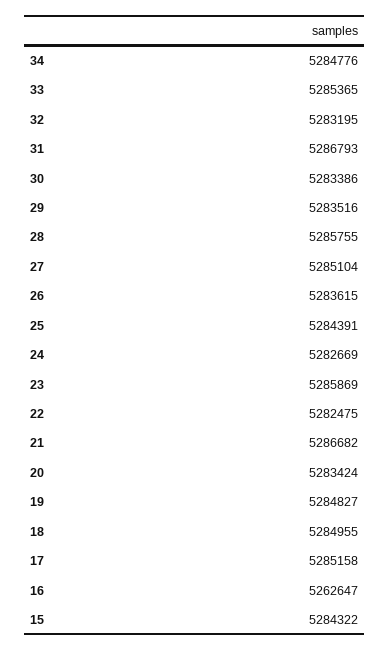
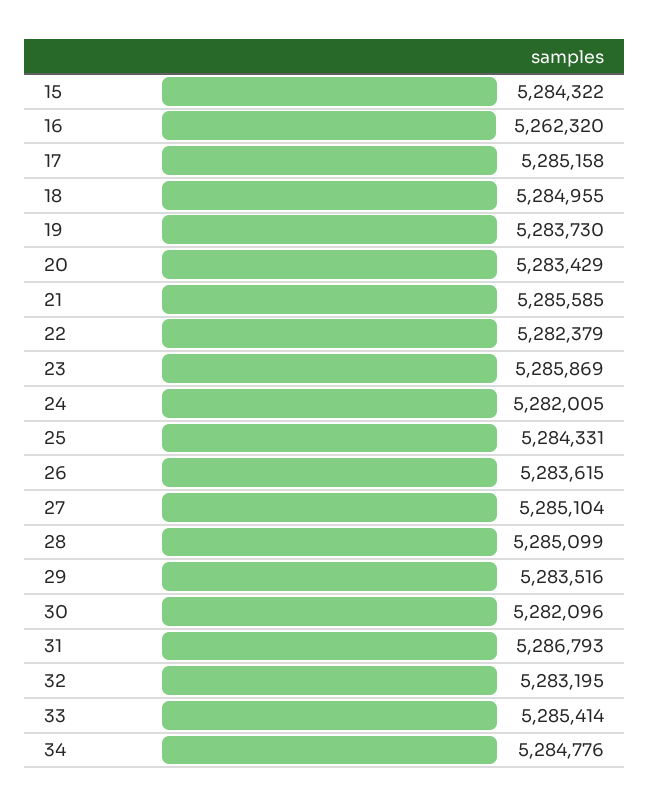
  {
    "34": 5284776,
-   "33": 5285365,
+   "33": 5285414,
    "32": 5283195,
    "31": 5286793,
-   "30": 5283386,
+   "30": 5282096,
    "29": 5283516,
-   "28": 5285755,
+   "28": 5285099,
    "27": 5285104,
    "26": 5283615,
-   "25": 5284391,
+   "25": 5284331,
-   "24": 5282669,
+   "24": 5282005,
    "23": 5285869,
-   "22": 5282475,
+   "22": 5282379,
-   "21": 5286682,
+   "21": 5285585,
-   "20": 5283424,
+   "20": 5283429,
-   "19": 5284827,
+   "19": 5283730,
    "18": 5284955,
    "17": 5285158,
-   "16": 5262647,
+   "16": 5262320,
    "15": 5284322
  }

